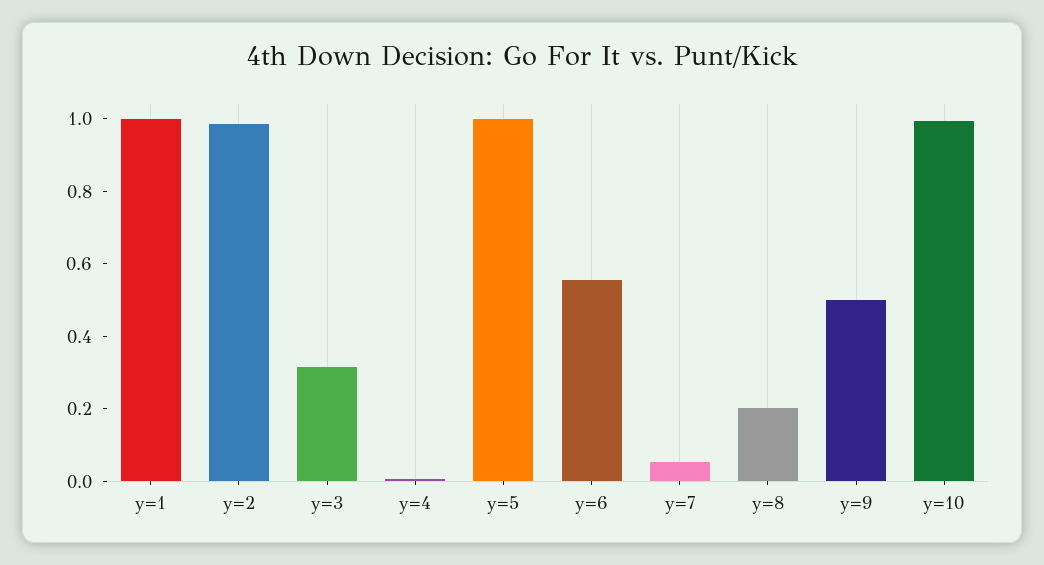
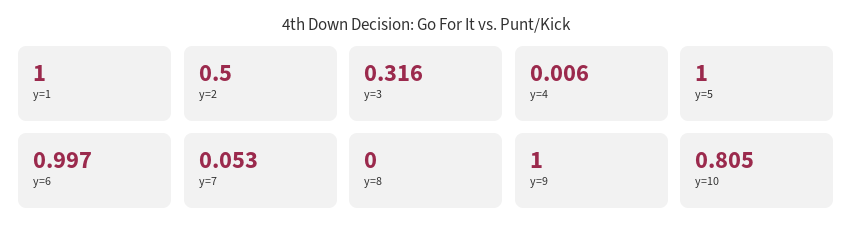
  {
    "y=1": 1,
-   "y=2": 1,
+   "y=2": 0.5,
    "y=3": 0.316,
    "y=4": 0.006,
    "y=5": 1,
-   "y=6": 0.55,
+   "y=6": 0.997,
    "y=7": 0.053,
-   "y=8": 0.2,
+   "y=8": 0,
-   "y=9": 0.5,
+   "y=9": 1,
-   "y=10": 1
+   "y=10": 0.805
  }

